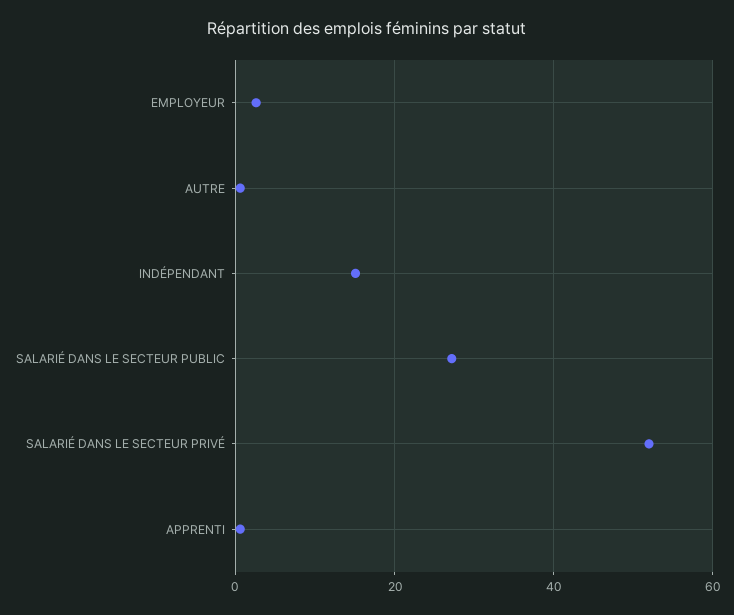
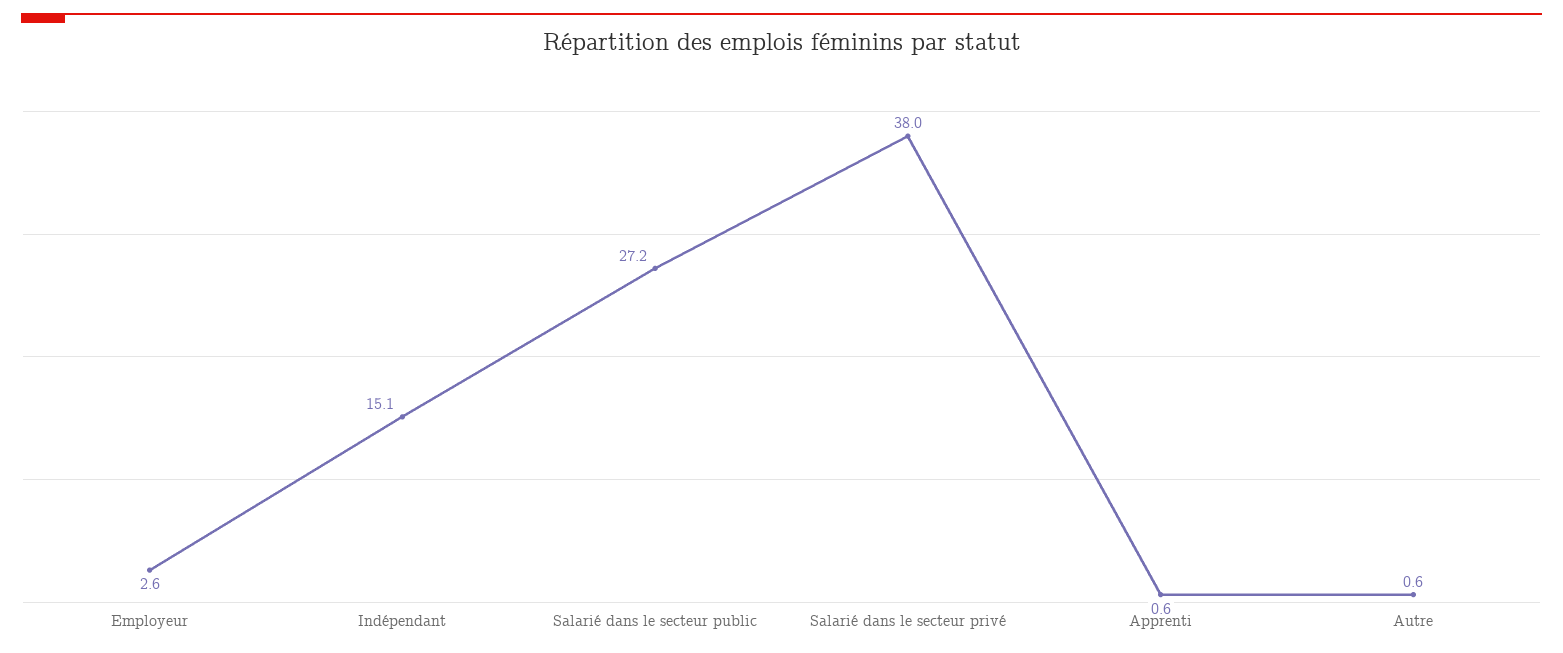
  {
    "EMPLOYEUR": 2.6,
    "AUTRE": 0.6,
    "INDÉPENDANT": 15.1,
    "SALARIÉ DANS LE SECTEUR PUBLIC": 27.2,
-   "SALARIÉ DANS LE SECTEUR PRIVÉ": 52,
+   "SALARIÉ DANS LE SECTEUR PRIVÉ": 38,
    "APPRENTI": 0.6
  }

